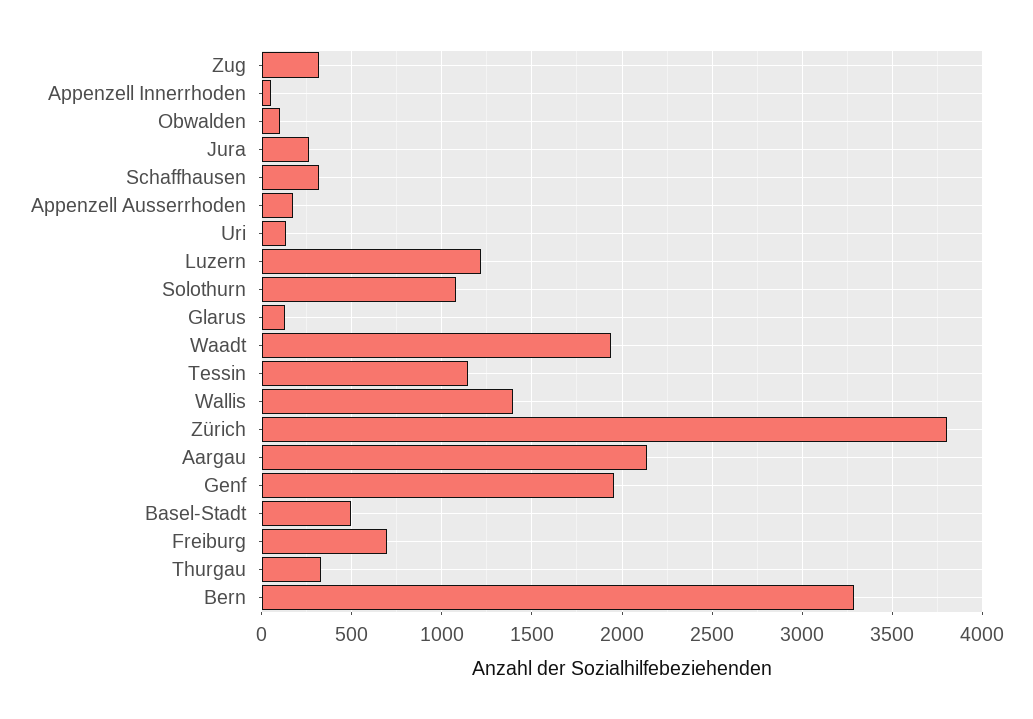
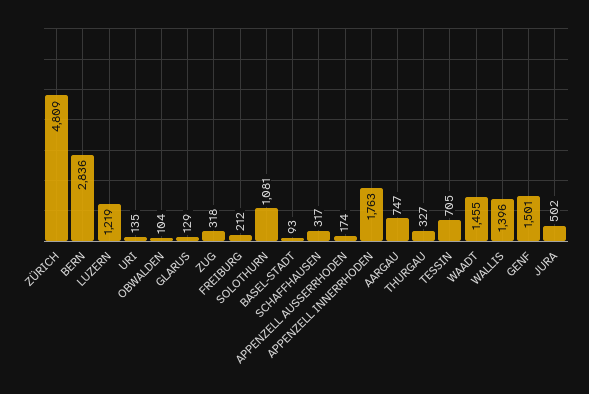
  {
    "Zug": 318,
-   "Appenzell Innerrhoden": 50,
+   "Appenzell Innerrhoden": 1763,
    "Obwalden": 104,
-   "Jura": 250,
+   "Jura": 502,
    "Schaffhausen": 317,
    "Appenzell Ausserrhoden": 174,
    "Uri": 135,
    "Luzern": 1219,
    "Solothurn": 1081,
    "Glarus": 129,
-   "Waadt": 1950,
+   "Waadt": 1455,
-   "Tessin": 1150,
+   "Tessin": 705,
    "Wallis": 1396,
-   "Zürich": 3800,
+   "Zürich": 4809,
-   "Aargau": 2150,
+   "Aargau": 747,
-   "Genf": 1950,
+   "Genf": 1501,
-   "Basel-Stadt": 500,
+   "Basel-Stadt": 93,
-   "Freiburg": 700,
+   "Freiburg": 212,
    "Thurgau": 327,
-   "Bern": 3300
+   "Bern": 2836
  }

